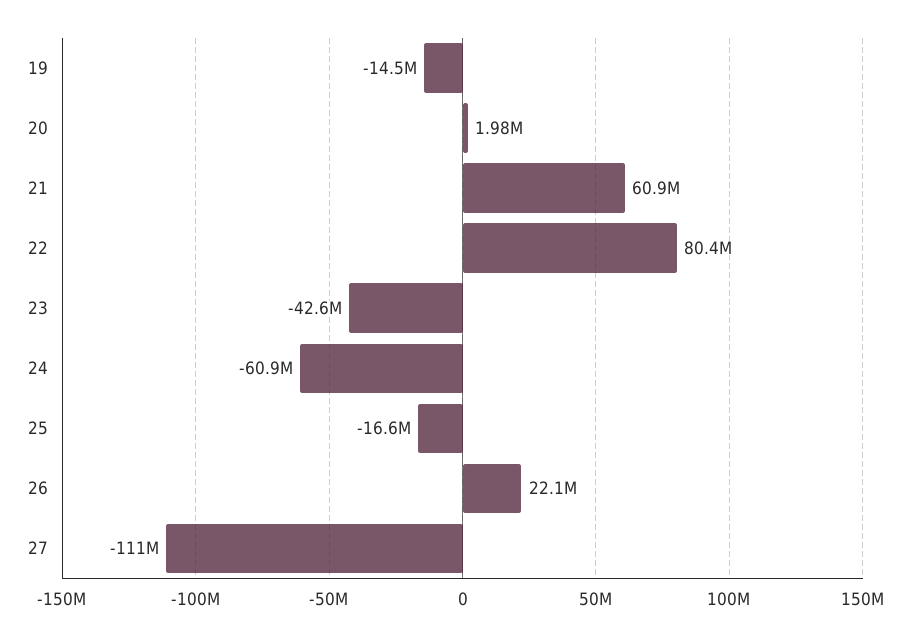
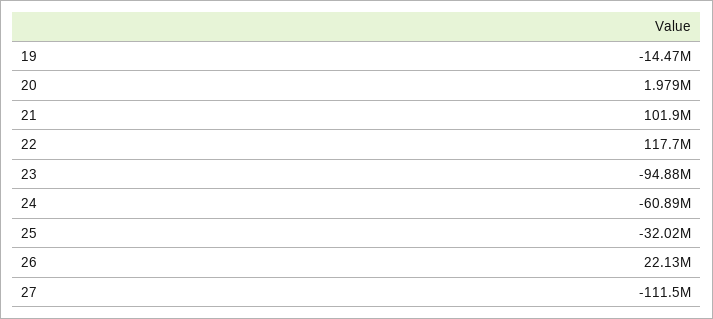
  {
    "19": -14470000,
    "20": 1979000,
-   "21": 60900000,
+   "21": 101900000,
-   "22": 80400000,
+   "22": 117700000,
-   "23": -42600000,
+   "23": -94880000,
    "24": -60890000,
-   "25": -16600000,
+   "25": -32020000,
    "26": 22130000,
    "27": -111500000
  }

